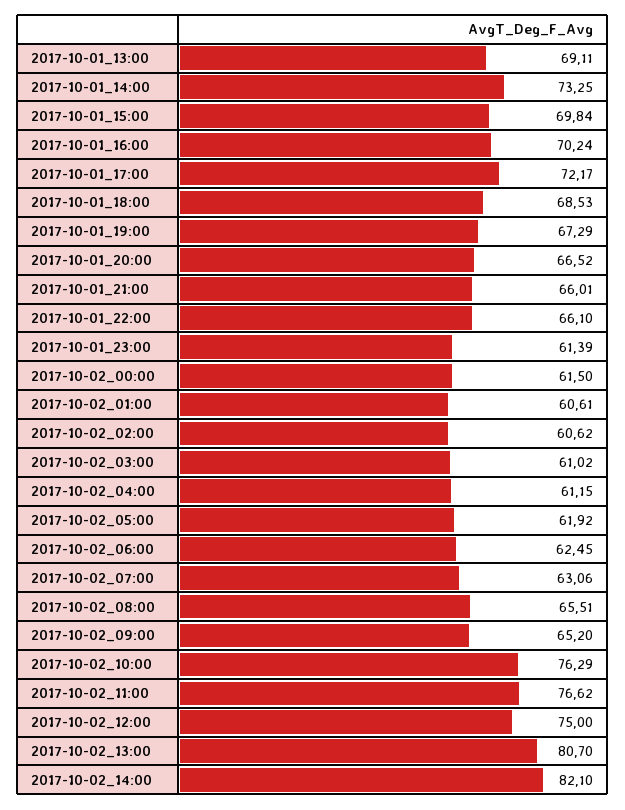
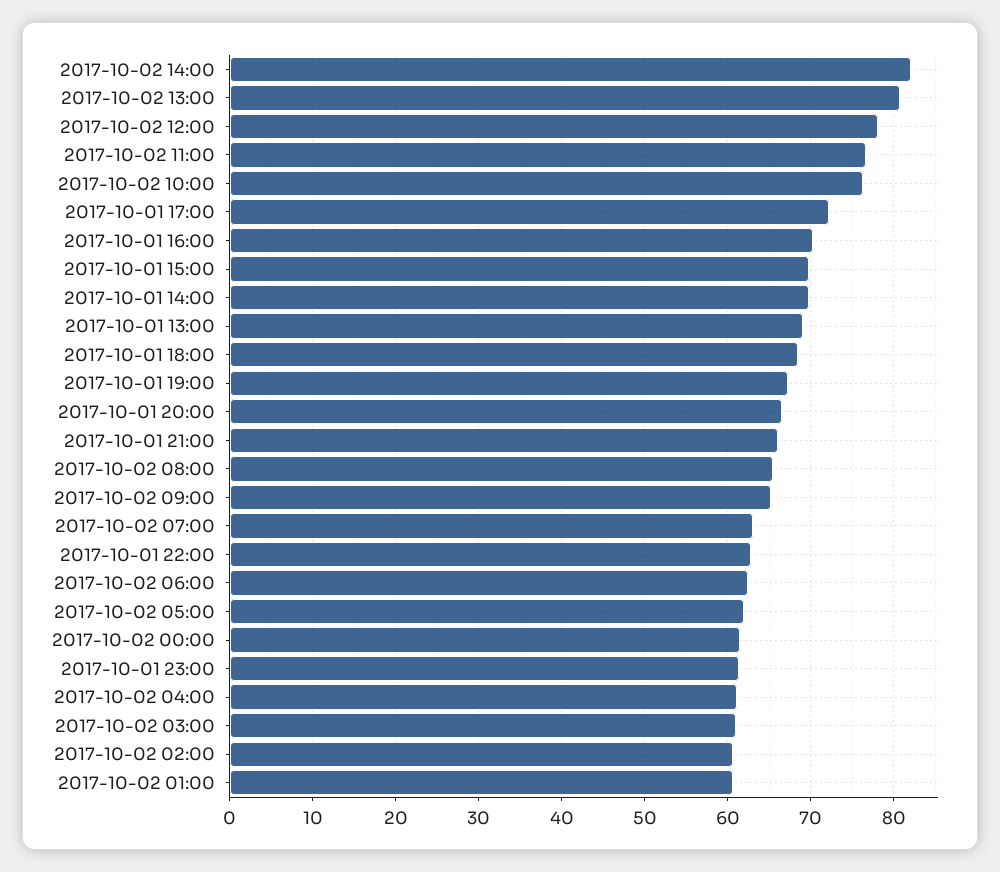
  {
    "2017-10-01_13:00": 69.11,
-   "2017-10-01_14:00": 73.25,
+   "2017-10-01_14:00": 70,
    "2017-10-01_15:00": 69.84,
    "2017-10-01_16:00": 70.24,
    "2017-10-01_17:00": 72.17,
    "2017-10-01_18:00": 68.53,
    "2017-10-01_19:00": 67.29,
    "2017-10-01_20:00": 66.52,
    "2017-10-01_21:00": 66.01,
-   "2017-10-01_22:00": 66.1,
+   "2017-10-01_22:00": 63,
    "2017-10-01_23:00": 61.39,
    "2017-10-02_00:00": 61.5,
    "2017-10-02_01:00": 60.61,
    "2017-10-02_02:00": 60.62,
    "2017-10-02_03:00": 61.02,
    "2017-10-02_04:00": 61.15,
    "2017-10-02_05:00": 61.92,
    "2017-10-02_06:00": 62.45,
    "2017-10-02_07:00": 63.06,
    "2017-10-02_08:00": 65.51,
    "2017-10-02_09:00": 65.2,
    "2017-10-02_10:00": 76.29,
    "2017-10-02_11:00": 76.62,
-   "2017-10-02_12:00": 75,
+   "2017-10-02_12:00": 78,
    "2017-10-02_13:00": 80.7,
    "2017-10-02_14:00": 82.1
  }

